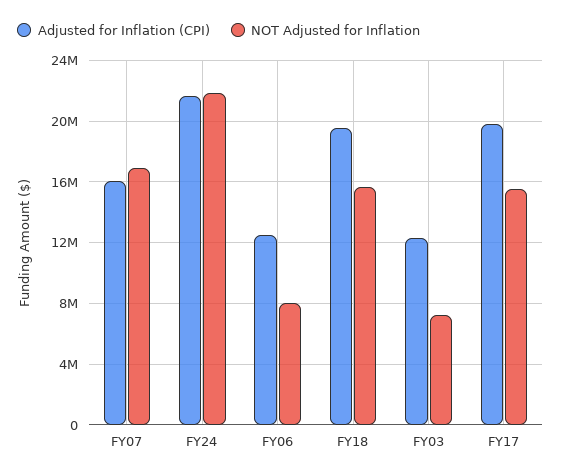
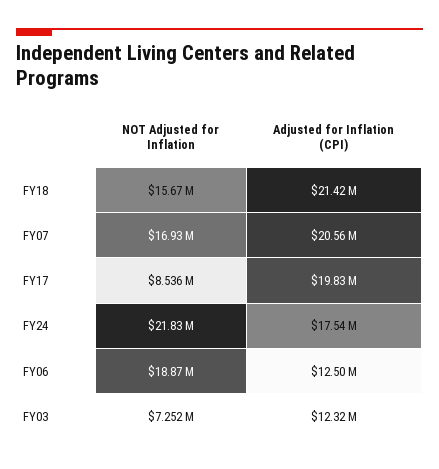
  {
    "Adjusted for Inflation (CPI)": {
-     "FY07": 16000000,
+     "FY07": 20560000,
-     "FY24": 21500000,
+     "FY24": 17540000,
      "FY06": 12500000,
-     "FY18": 19500000,
+     "FY18": 21420000,
      "FY03": 12320000,
      "FY17": 19830000
    },
    "NOT Adjusted for Inflation": {
      "FY07": 16930000,
      "FY24": 21830000,
-     "FY06": 8000000,
+     "FY06": 18870000,
      "FY18": 15670000,
      "FY03": 7252000,
-     "FY17": 15500000
+     "FY17": 8536000
    }
  }

